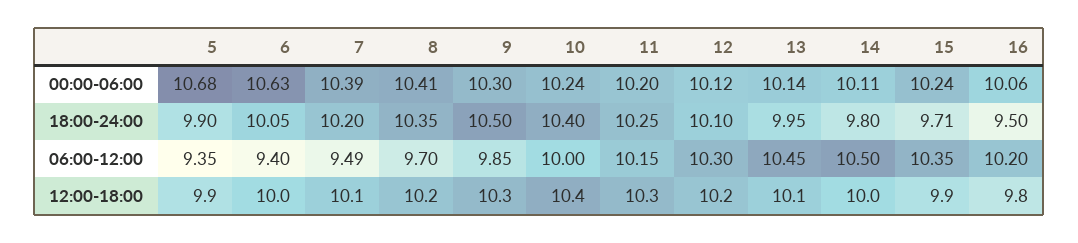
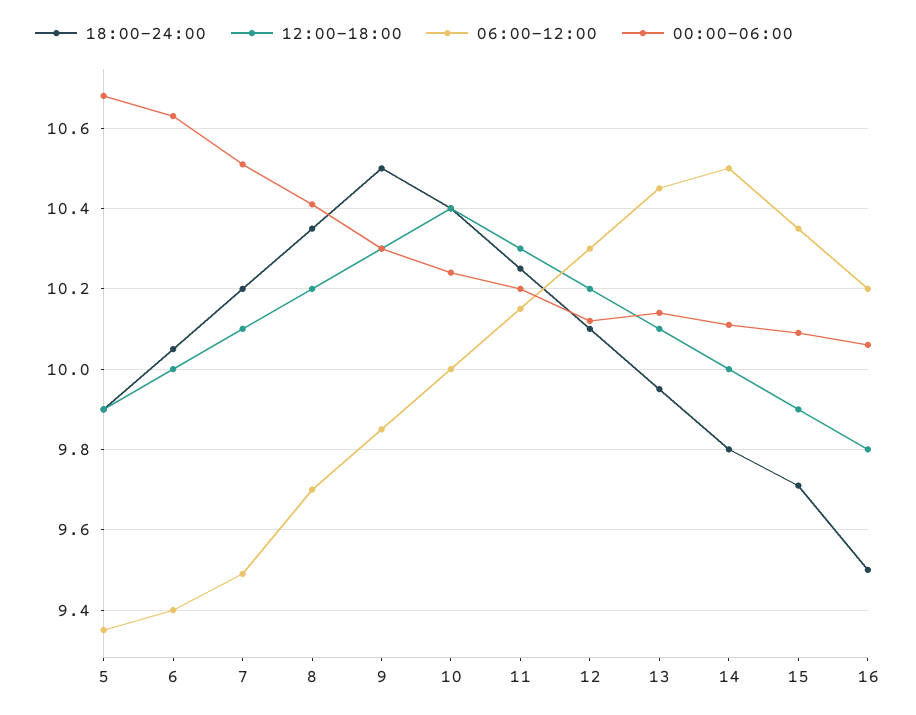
  {
    "00:00-06:00": {
      "5": 10.68,
      "6": 10.63,
-     "7": 10.39,
+     "7": 10.5,
      "8": 10.41,
      "9": 10.3,
      "10": 10.24,
      "11": 10.2,
      "12": 10.12,
      "13": 10.14,
      "14": 10.11,
-     "15": 10.24,
+     "15": 10.1,
      "16": 10.06
    },
    "18:00-24:00": {
      "5": 9.9,
      "6": 10.05,
      "7": 10.2,
      "8": 10.35,
      "9": 10.5,
      "10": 10.4,
      "11": 10.25,
      "12": 10.1,
      "13": 9.95,
      "14": 9.8,
      "15": 9.71,
      "16": 9.5
    },
    "06:00-12:00": {
      "5": 9.35,
      "6": 9.4,
      "7": 9.49,
      "8": 9.7,
      "9": 9.85,
      "10": 10,
      "11": 10.15,
      "12": 10.3,
      "13": 10.45,
      "14": 10.5,
      "15": 10.35,
      "16": 10.2
    },
    "12:00-18:00": {
      "5": 9.9,
      "6": 10,
      "7": 10.1,
      "8": 10.2,
      "9": 10.3,
      "10": 10.4,
      "11": 10.3,
      "12": 10.2,
      "13": 10.1,
      "14": 10,
      "15": 9.9,
      "16": 9.8
    }
  }

